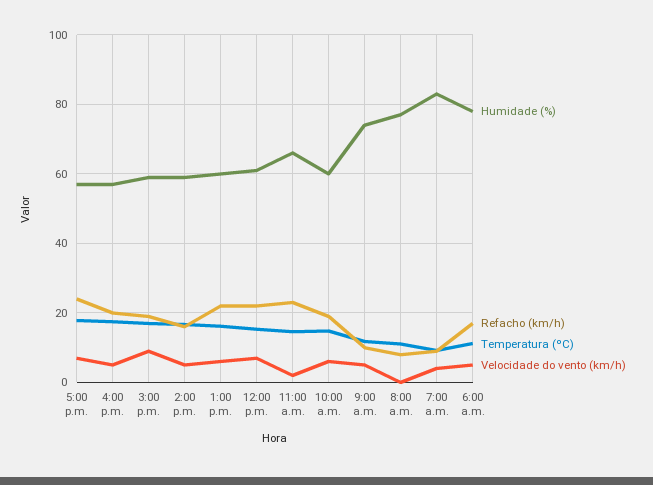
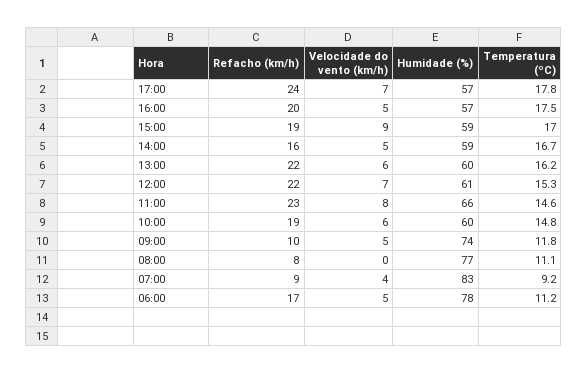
  {
    "Humidade (%)": {
      "5:00 p.m.": 57,
      "4:00 p.m.": 57,
      "3:00 p.m.": 59,
      "2:00 p.m.": 59,
      "1:00 p.m.": 60,
      "12:00 p.m.": 61,
      "11:00 a.m.": 66,
      "10:00 a.m.": 60,
      "9:00 a.m.": 74,
      "8:00 a.m.": 77,
      "7:00 a.m.": 83,
      "6:00 a.m.": 78
    },
    "Refacho (km/h)": {
      "5:00 p.m.": 24,
      "4:00 p.m.": 20,
      "3:00 p.m.": 19,
      "2:00 p.m.": 16,
      "1:00 p.m.": 22,
      "12:00 p.m.": 22,
      "11:00 a.m.": 23,
      "10:00 a.m.": 19,
      "9:00 a.m.": 10,
      "8:00 a.m.": 8,
      "7:00 a.m.": 9,
      "6:00 a.m.": 17
    },
    "Temperatura (ºC)": {
      "5:00 p.m.": 17.8,
      "4:00 p.m.": 17.5,
      "3:00 p.m.": 17,
      "2:00 p.m.": 16.7,
      "1:00 p.m.": 16.2,
      "12:00 p.m.": 15.3,
      "11:00 a.m.": 14.6,
      "10:00 a.m.": 14.8,
      "9:00 a.m.": 11.8,
      "8:00 a.m.": 11.1,
      "7:00 a.m.": 9.2,
      "6:00 a.m.": 11.2
    },
    "Velocidade do vento (km/h)": {
      "5:00 p.m.": 7,
      "4:00 p.m.": 5,
      "3:00 p.m.": 9,
      "2:00 p.m.": 5,
      "1:00 p.m.": 6,
      "12:00 p.m.": 7,
-     "11:00 a.m.": 2,
+     "11:00 a.m.": 8,
      "10:00 a.m.": 6,
      "9:00 a.m.": 5,
      "8:00 a.m.": 0,
      "7:00 a.m.": 4,
      "6:00 a.m.": 5
    }
  }

